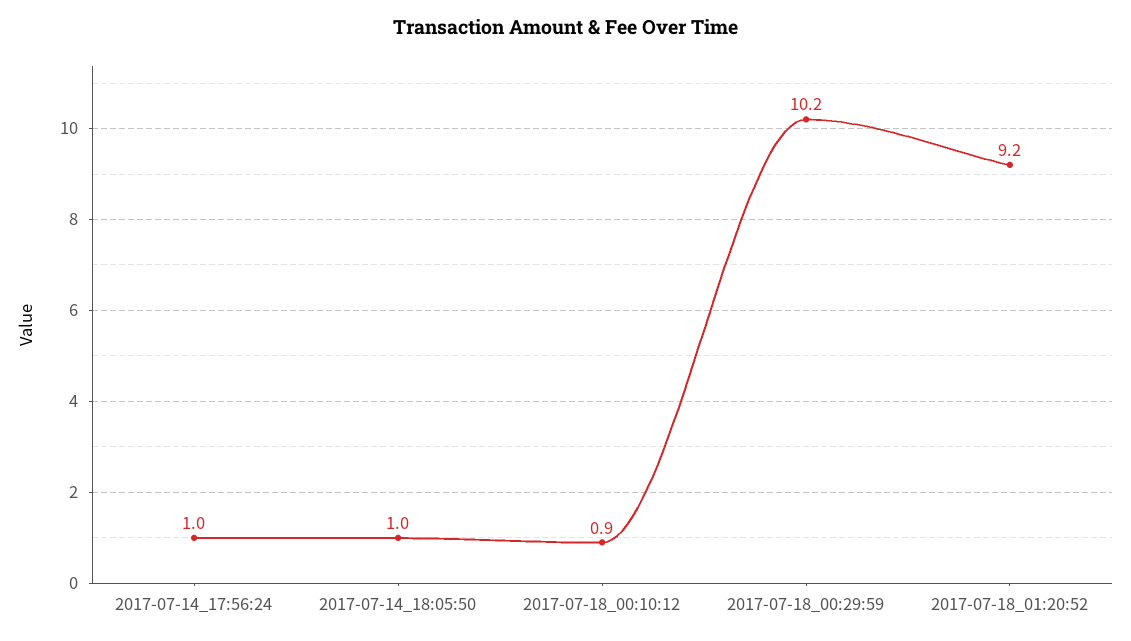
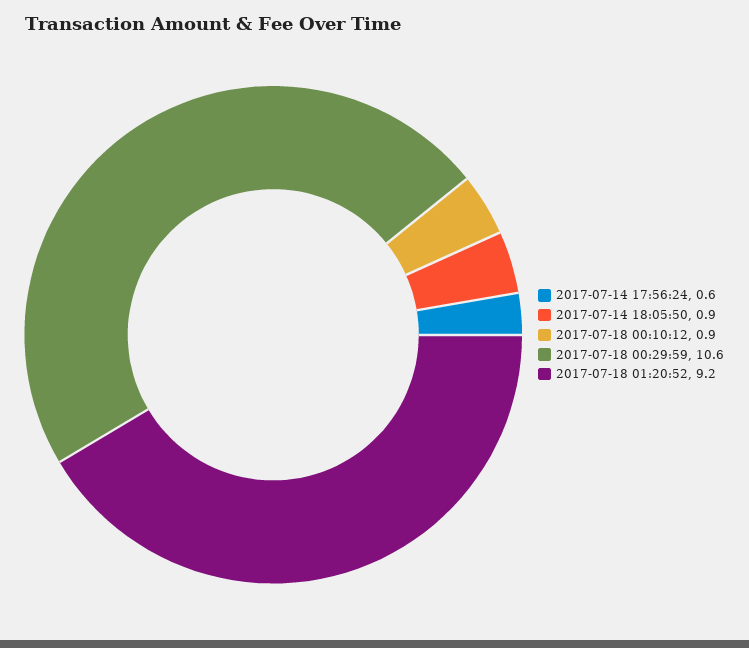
  {
-   "2017-07-14_17:56:24": 1,
+   "2017-07-14_17:56:24": 0.6,
-   "2017-07-14_18:05:50": 1,
+   "2017-07-14_18:05:50": 0.9,
    "2017-07-18_00:10:12": 0.9,
-   "2017-07-18_00:29:59": 10.2,
+   "2017-07-18_00:29:59": 10.6,
    "2017-07-18_01:20:52": 9.2
  }

